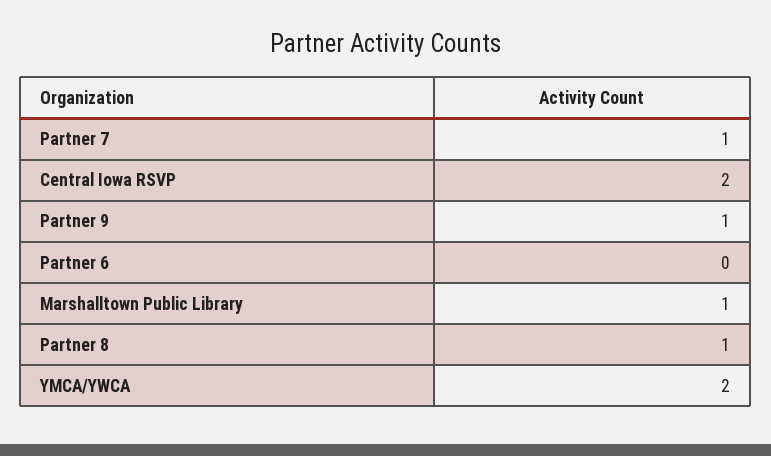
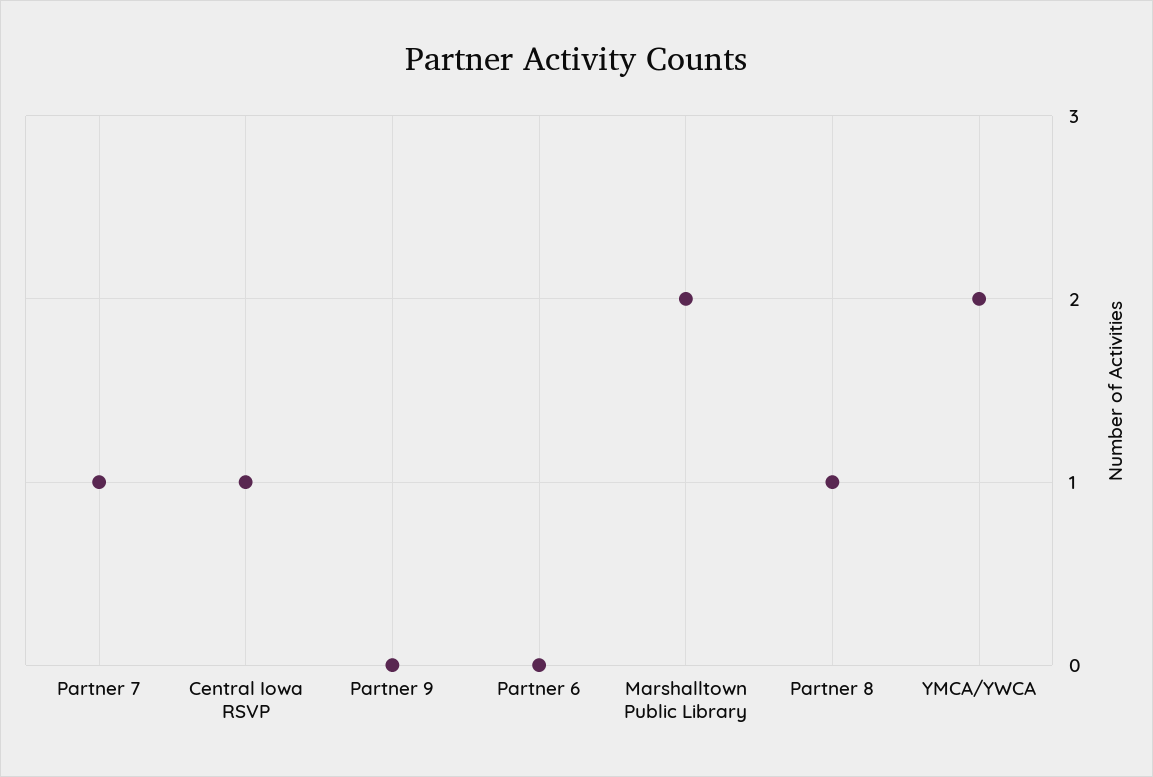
  {
    "Partner 7": 1,
-   "Central Iowa RSVP": 2,
+   "Central Iowa RSVP": 1,
-   "Partner 9": 1,
+   "Partner 9": 0,
    "Partner 6": 0,
-   "Marshalltown Public Library": 1,
+   "Marshalltown Public Library": 2,
    "Partner 8": 1,
    "YMCA/YWCA": 2
  }

